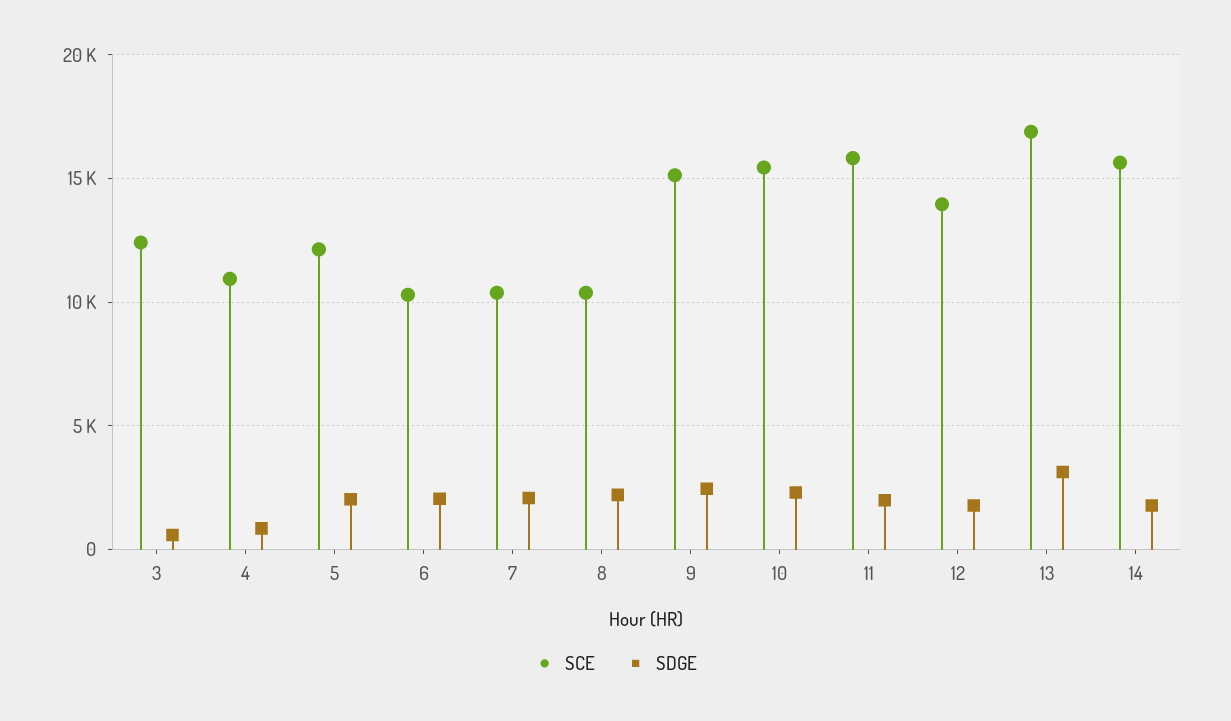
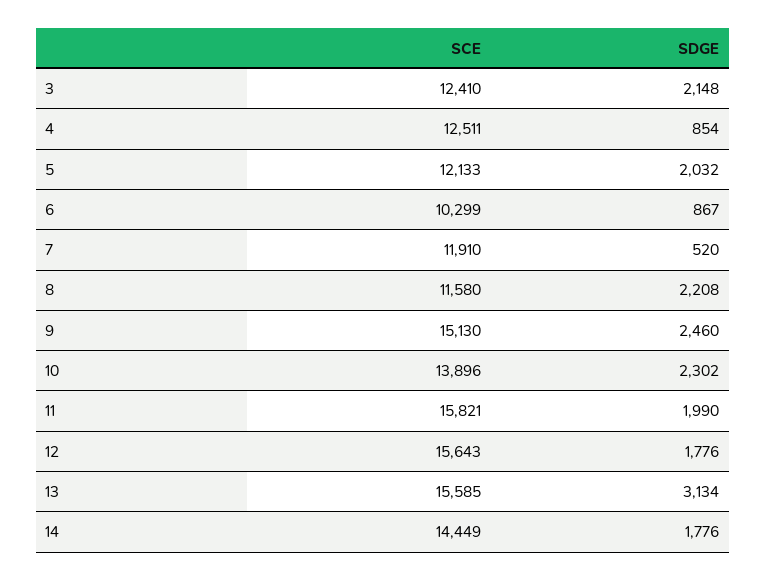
  {
    "SCE": {
      "3": 12410,
-     "4": 11000,
+     "4": 12511,
      "5": 12133,
      "6": 10299,
-     "7": 10500,
+     "7": 11910,
-     "8": 10500,
+     "8": 11580,
      "9": 15130,
-     "10": 15500,
+     "10": 13896,
      "11": 15821,
-     "12": 14000,
+     "12": 15643,
-     "13": 17000,
+     "13": 15585,
-     "14": 15500
+     "14": 14449
    },
    "SDGE": {
-     "3": 500,
+     "3": 2148,
      "4": 854,
      "5": 2032,
-     "6": 2000,
+     "6": 867,
-     "7": 2000,
+     "7": 520,
      "8": 2208,
      "9": 2460,
      "10": 2302,
      "11": 1990,
      "12": 1776,
      "13": 3134,
      "14": 1776
    }
  }

